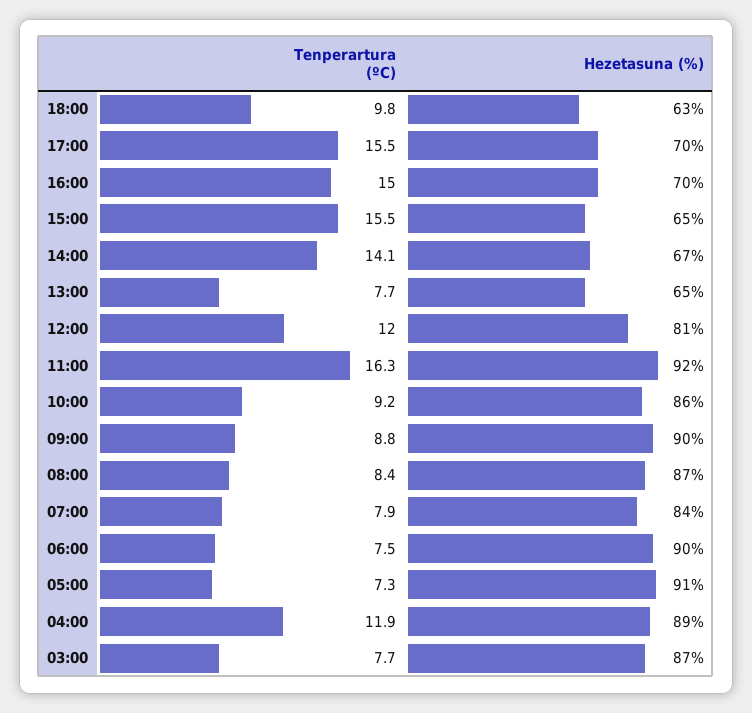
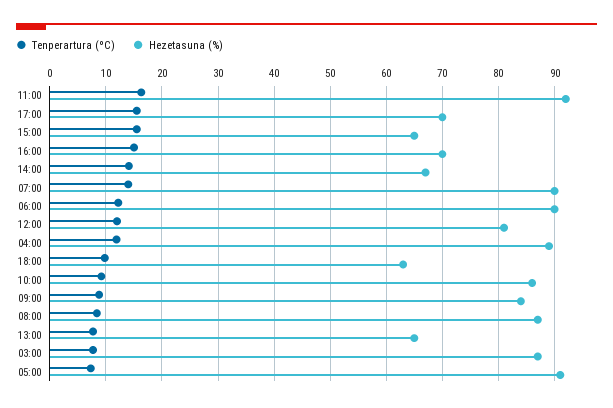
  {
    "Tenperartura (ºC)": {
      "18:00": 9.8,
      "17:00": 15.5,
      "16:00": 15,
      "15:00": 15.5,
      "14:00": 14.1,
      "13:00": 7.7,
      "12:00": 12,
      "11:00": 16.3,
      "10:00": 9.2,
      "09:00": 8.8,
      "08:00": 8.4,
-     "07:00": 7.9,
+     "07:00": 14,
-     "06:00": 7.5,
+     "06:00": 12,
      "05:00": 7.3,
      "04:00": 11.9,
      "03:00": 7.7
    },
    "Hezetasuna (%)": {
      "18:00": 63,
      "17:00": 70,
      "16:00": 70,
      "15:00": 65,
      "14:00": 67,
      "13:00": 65,
      "12:00": 81,
      "11:00": 92,
      "10:00": 86,
-     "09:00": 90,
+     "09:00": 84,
      "08:00": 87,
-     "07:00": 84,
+     "07:00": 90,
      "06:00": 90,
      "05:00": 91,
      "04:00": 89,
      "03:00": 87
    }
  }

